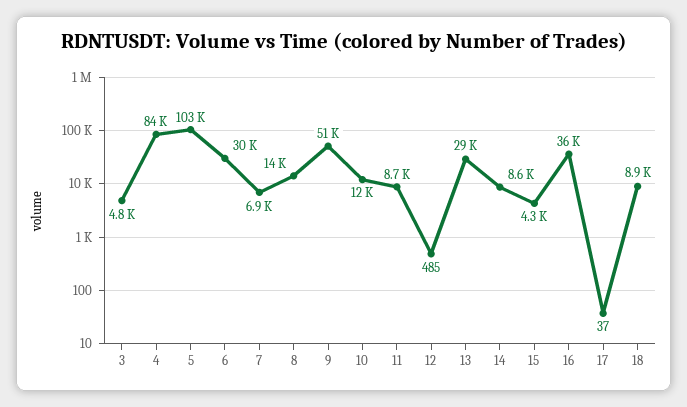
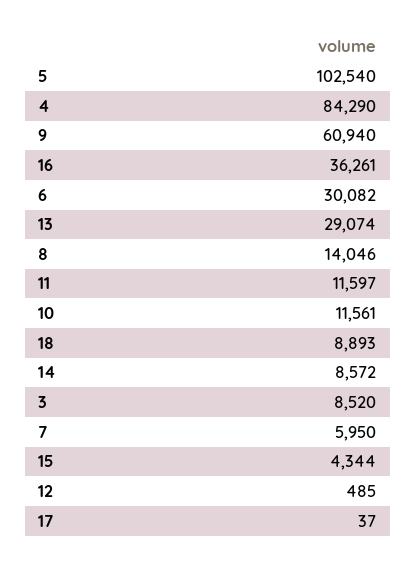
  {
-   "3": 4800,
+   "3": 8520,
    "4": 84290,
    "5": 102540,
    "6": 30082,
-   "7": 6900,
+   "7": 5950,
    "8": 14046,
-   "9": 51000,
+   "9": 60940,
    "10": 11561,
-   "11": 8700,
+   "11": 11597,
    "12": 485,
    "13": 29074,
    "14": 8572,
    "15": 4344,
    "16": 36261,
    "17": 37,
    "18": 8893
  }

